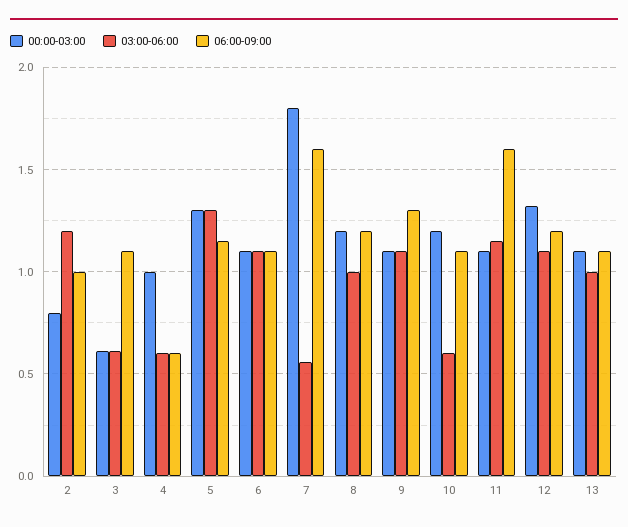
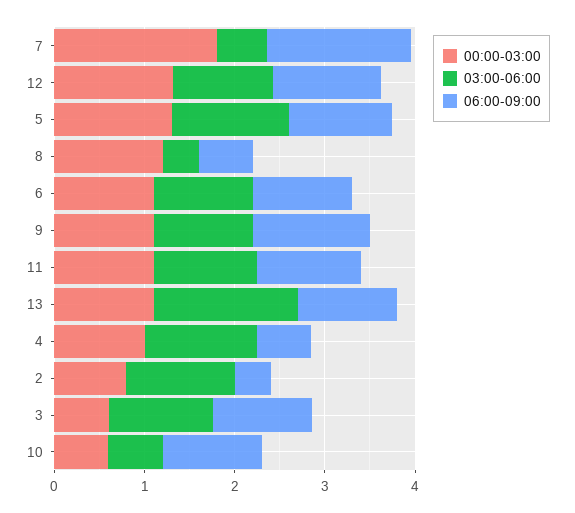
  {
    "00:00-03:00": {
      "2": 0.8,
      "3": 0.6,
      "4": 1,
      "5": 1.3,
      "6": 1.1,
      "7": 1.8,
      "8": 1.2,
      "9": 1.1,
-     "10": 1.2,
+     "10": 0.6,
      "11": 1.1,
      "12": 1.3,
      "13": 1.1
    },
    "03:00-06:00": {
      "2": 1.2,
-     "3": 0.6,
+     "3": 1.2,
-     "4": 0.6,
+     "4": 1.2,
      "5": 1.3,
      "6": 1.1,
      "7": 0.55,
-     "8": 1,
+     "8": 0.4,
      "9": 1.1,
      "10": 0.6,
      "11": 1.15,
      "12": 1.1,
-     "13": 1
+     "13": 1.6
    },
    "06:00-09:00": {
-     "2": 1,
+     "2": 0.4,
      "3": 1.1,
      "4": 0.6,
      "5": 1.15,
      "6": 1.1,
      "7": 1.6,
-     "8": 1.2,
+     "8": 0.6,
      "9": 1.3,
      "10": 1.1,
-     "11": 1.6,
+     "11": 1.2,
      "12": 1.2,
      "13": 1.1
    }
  }

